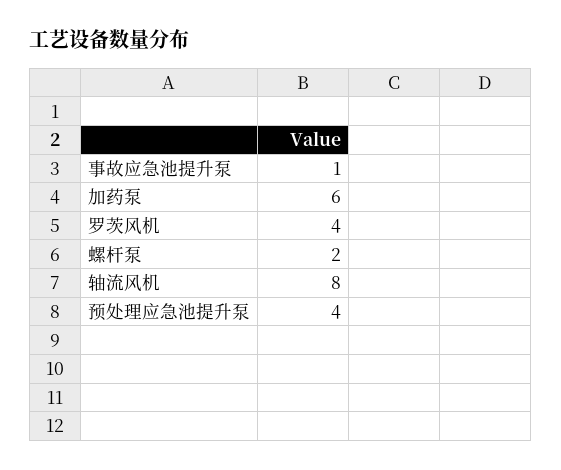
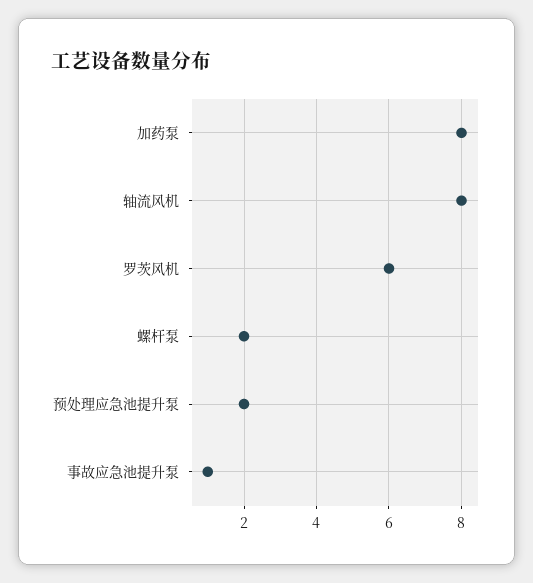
  {
    "事故应急池提升泵": 1,
-   "加药泵": 6,
+   "加药泵": 8,
-   "罗茨风机": 4,
+   "罗茨风机": 6,
    "螺杆泵": 2,
    "轴流风机": 8,
-   "预处理应急池提升泵": 4
+   "预处理应急池提升泵": 2
  }

